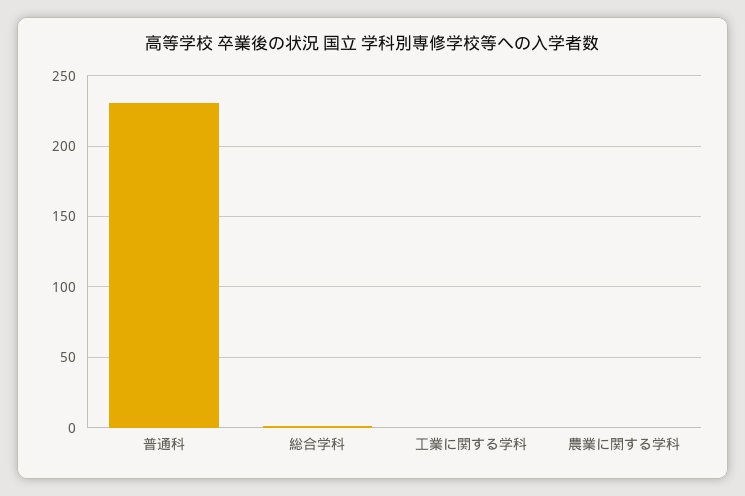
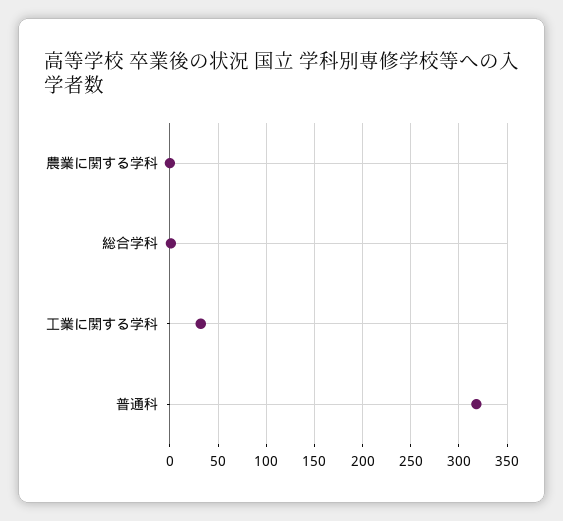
  {
-   "普通科": 230,
+   "普通科": 320,
    "総合学科": 0,
-   "工業に関する学科": 0,
+   "工業に関する学科": 30,
    "農業に関する学科": 0
  }

